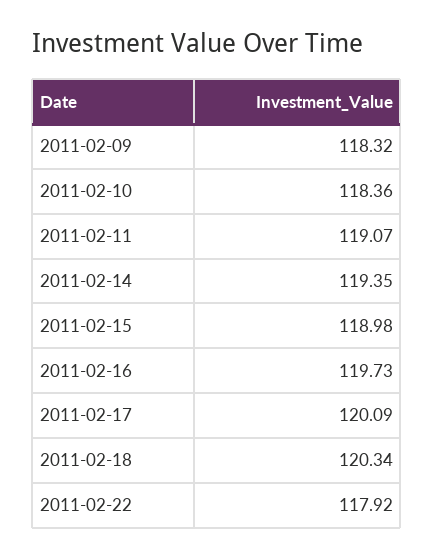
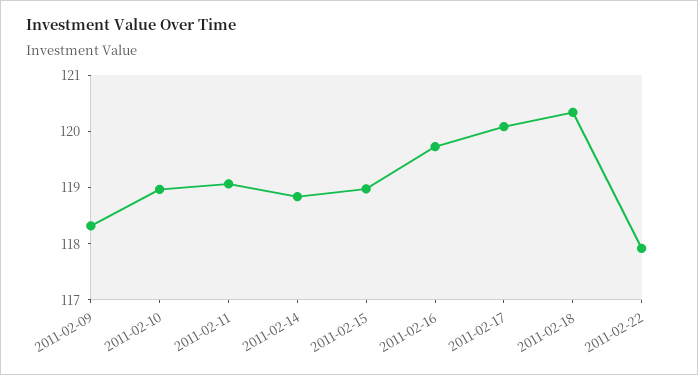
  {
    "2011-02-09": 118.32,
-   "2011-02-10": 118.36,
+   "2011-02-10": 119,
    "2011-02-11": 119.07,
-   "2011-02-14": 119.35,
+   "2011-02-14": 118.8,
    "2011-02-15": 118.98,
    "2011-02-16": 119.73,
    "2011-02-17": 120.09,
    "2011-02-18": 120.34,
    "2011-02-22": 117.92
  }

